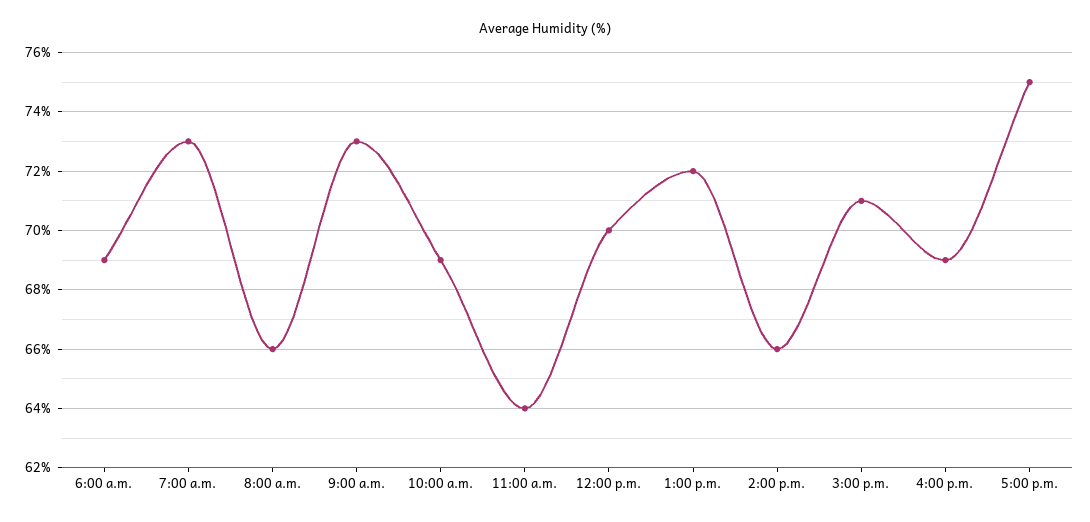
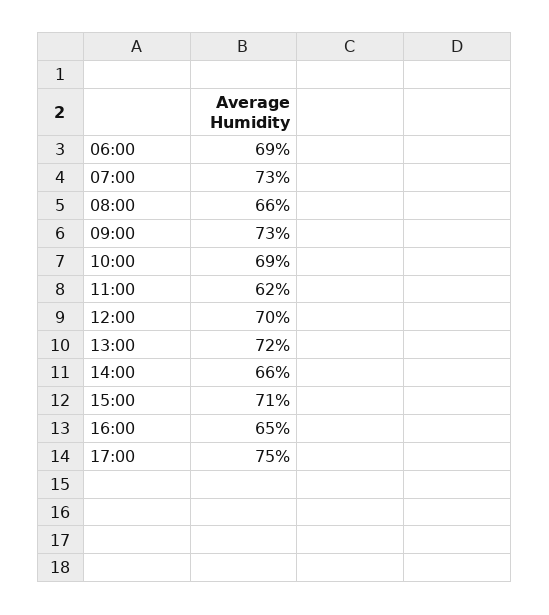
  {
    "6:00 a.m.": 69,
    "7:00 a.m.": 73,
    "8:00 a.m.": 66,
    "9:00 a.m.": 73,
    "10:00 a.m.": 69,
-   "11:00 a.m.": 64,
+   "11:00 a.m.": 62,
    "12:00 p.m.": 70,
    "1:00 p.m.": 72,
    "2:00 p.m.": 66,
    "3:00 p.m.": 71,
-   "4:00 p.m.": 69,
+   "4:00 p.m.": 65,
    "5:00 p.m.": 75
  }

